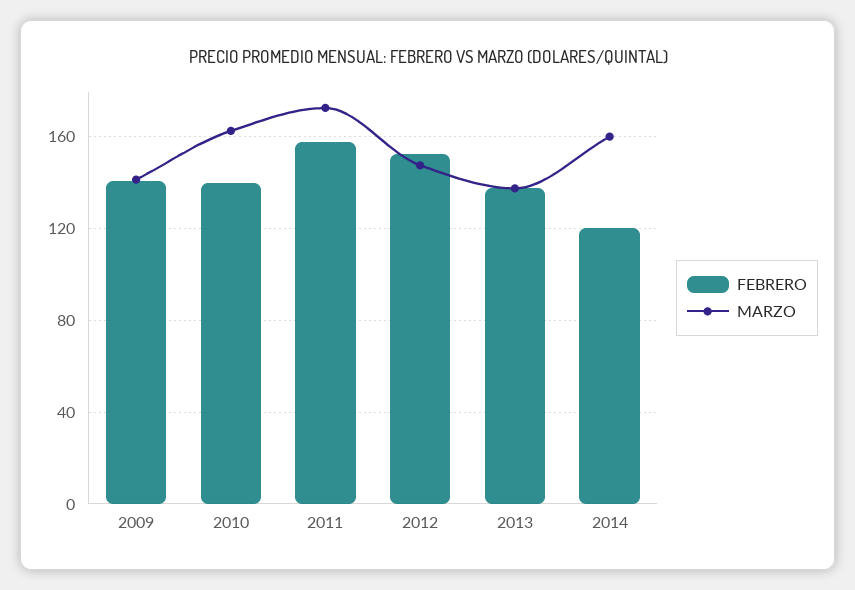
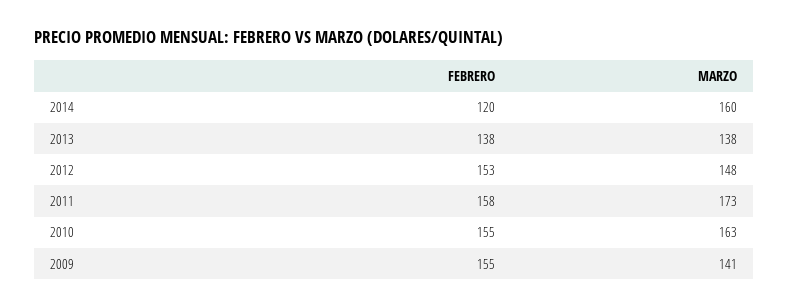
  {
    "FEBRERO": {
-     "2009": 140,
+     "2009": 155,
-     "2010": 140,
+     "2010": 155,
      "2011": 158,
      "2012": 153,
      "2013": 138,
      "2014": 120
    },
    "MARZO": {
      "2009": 141,
      "2010": 163,
      "2011": 173,
      "2012": 148,
      "2013": 138,
      "2014": 160
    }
  }

